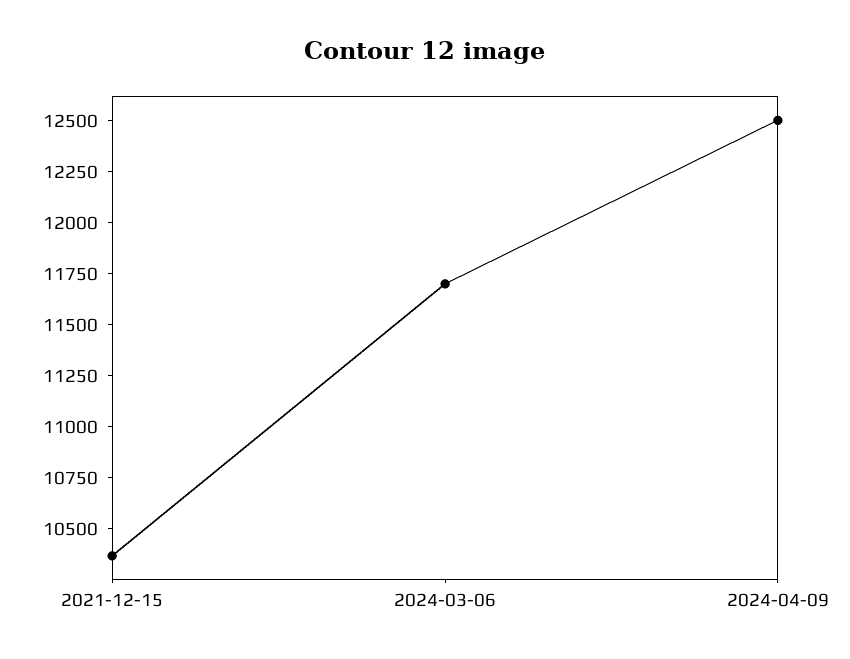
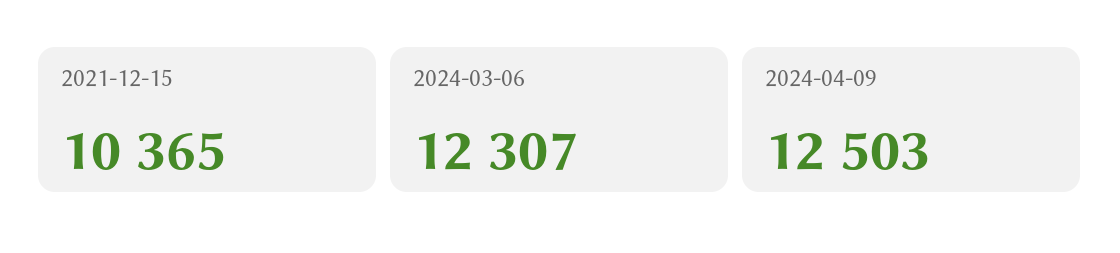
  {
    "2021-12-15": 10365,
-   "2024-03-06": 11700,
+   "2024-03-06": 12307,
    "2024-04-09": 12503
  }

